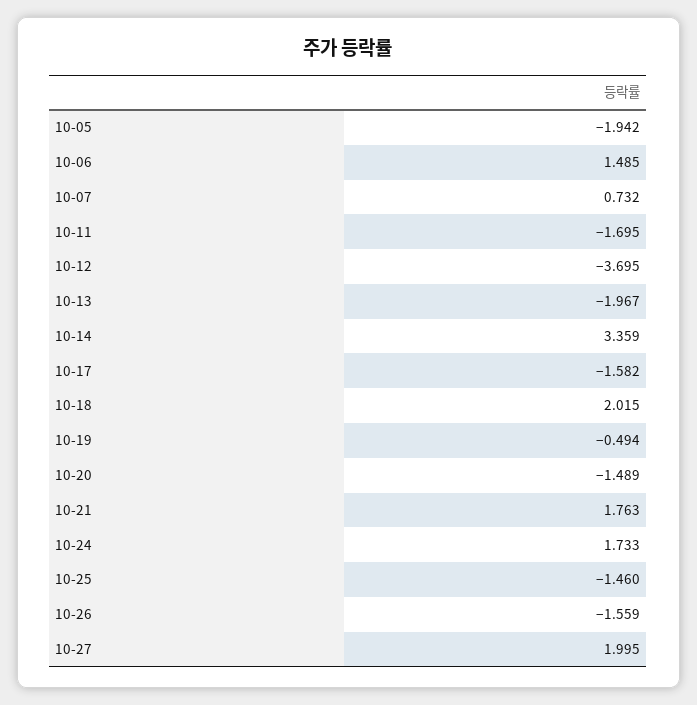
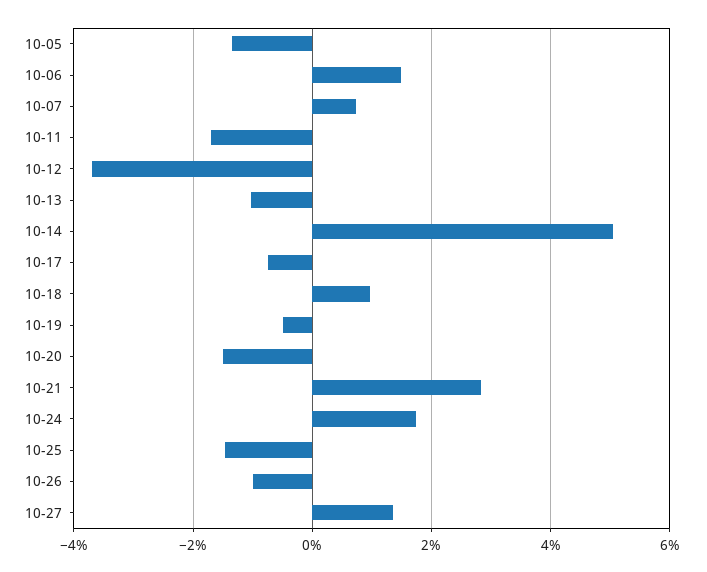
  {
-   "10-05": -1.942,
+   "10-05": -1.4,
    "10-06": 1.485,
    "10-07": 0.732,
    "10-11": -1.695,
    "10-12": -3.695,
-   "10-13": -1.967,
+   "10-13": -1,
-   "10-14": 3.359,
+   "10-14": 5,
-   "10-17": -1.582,
+   "10-17": -0.8,
-   "10-18": 2.015,
+   "10-18": 1,
    "10-19": -0.494,
    "10-20": -1.489,
-   "10-21": 1.763,
+   "10-21": 2.8,
    "10-24": 1.733,
    "10-25": -1.46,
-   "10-26": -1.559,
+   "10-26": -1,
-   "10-27": 1.995
+   "10-27": 1.4
  }

